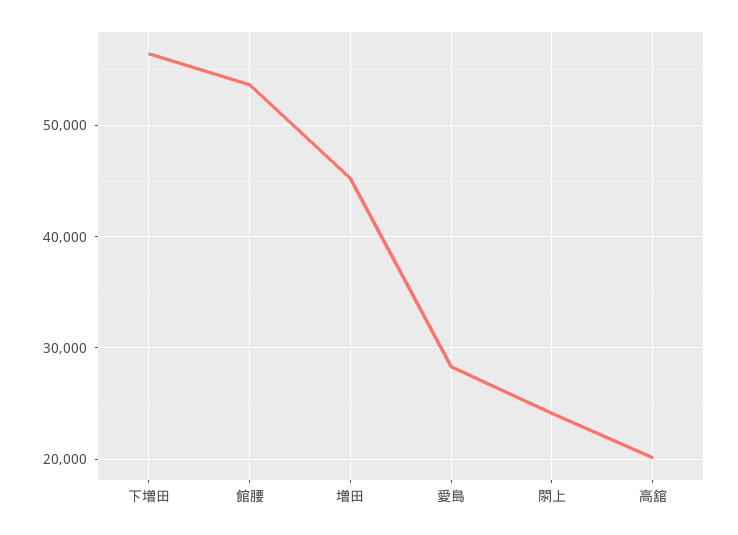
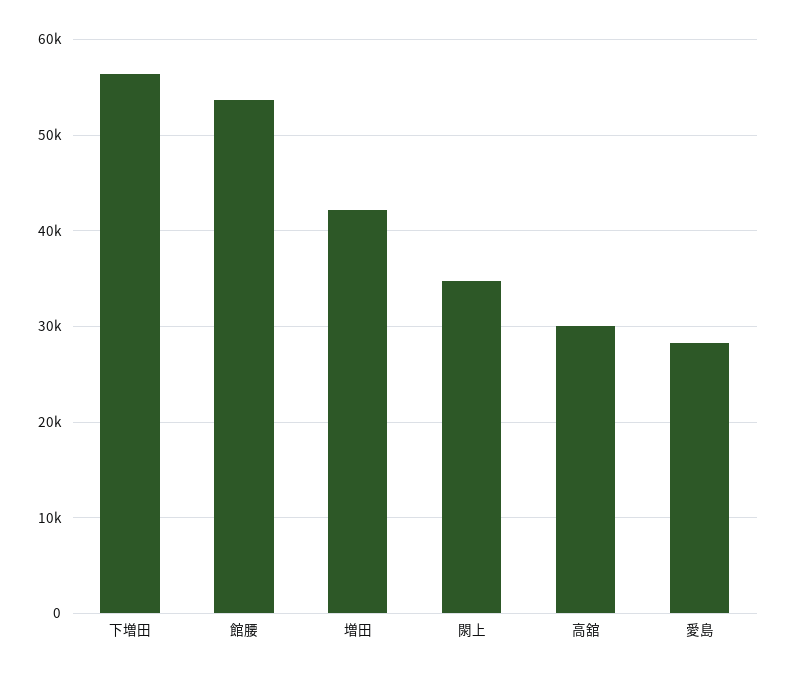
  {
    "下増田": 56000,
    "館腰": 54000,
-   "増田": 45000,
+   "増田": 42000,
    "愛島": 28000,
-   "閖上": 24000,
+   "閖上": 35000,
-   "高舘": 20000
+   "高舘": 30000
  }

